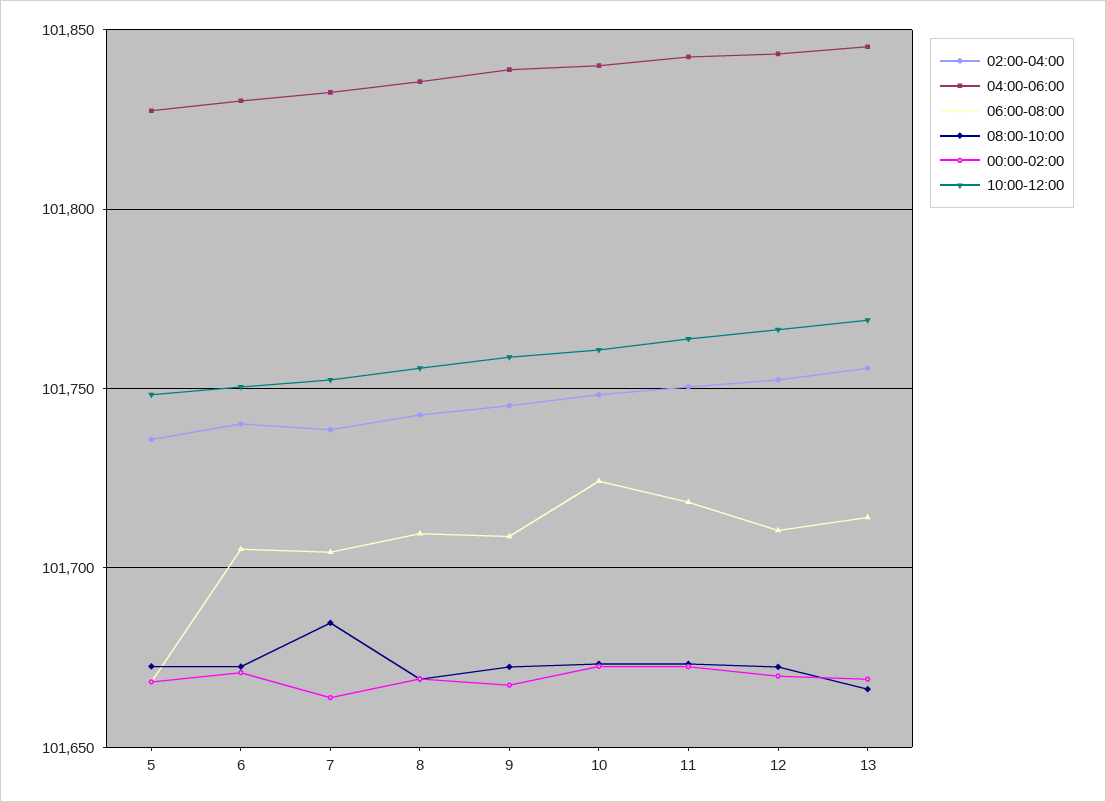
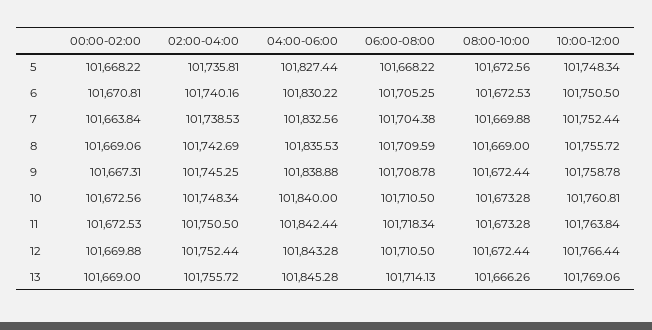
  {
    "02:00-04:00": {
      "5": 101735.81,
      "6": 101740.16,
      "7": 101738.53,
      "8": 101742.69,
      "9": 101745.25,
      "10": 101748.34,
      "11": 101750.5,
      "12": 101752.44,
      "13": 101755.72
    },
    "04:00-06:00": {
      "5": 101827.44,
      "6": 101830.22,
      "7": 101832.56,
      "8": 101835.53,
      "9": 101838.88,
      "10": 101840,
      "11": 101842.44,
      "12": 101843.28,
      "13": 101845.28
    },
    "06:00-08:00": {
      "5": 101668.22,
      "6": 101705.25,
      "7": 101704.38,
      "8": 101709.59,
      "9": 101708.78,
-     "10": 101725,
+     "10": 101710.5,
      "11": 101718.34,
      "12": 101710.5,
      "13": 101714.13
    },
    "08:00-10:00": {
      "5": 101672.56,
      "6": 101672.53,
-     "7": 101685,
+     "7": 101669.88,
      "8": 101669,
      "9": 101672.44,
      "10": 101673.28,
      "11": 101673.28,
      "12": 101672.44,
      "13": 101666.26
    },
    "00:00-02:00": {
      "5": 101668.22,
      "6": 101670.81,
      "7": 101663.84,
      "8": 101669.06,
      "9": 101667.31,
      "10": 101672.56,
      "11": 101672.53,
      "12": 101669.88,
      "13": 101669
    },
    "10:00-12:00": {
      "5": 101748.34,
      "6": 101750.5,
      "7": 101752.44,
      "8": 101755.72,
      "9": 101758.78,
      "10": 101760.81,
      "11": 101763.84,
      "12": 101766.44,
      "13": 101769.06
    }
  }

